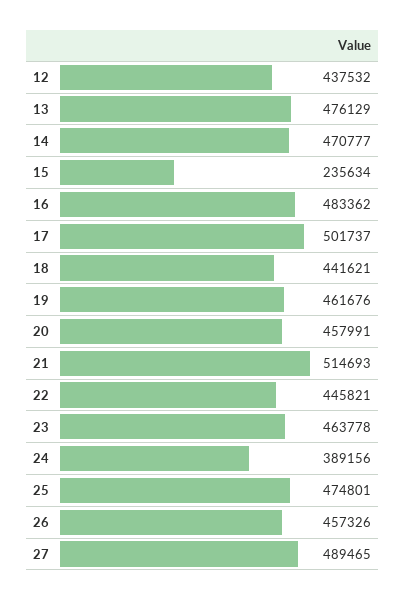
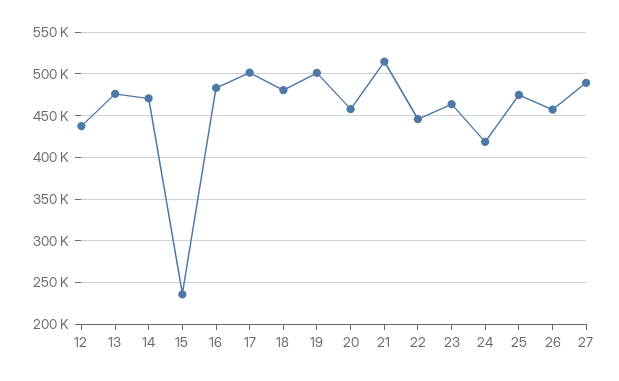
  {
    "12": 437532,
    "13": 476129,
    "14": 470777,
    "15": 235634,
    "16": 483362,
    "17": 501737,
-   "18": 441621,
+   "18": 480000,
-   "19": 461676,
+   "19": 500000,
    "20": 457991,
    "21": 514693,
    "22": 445821,
    "23": 463778,
-   "24": 389156,
+   "24": 420000,
    "25": 474801,
    "26": 457326,
    "27": 489465
  }

